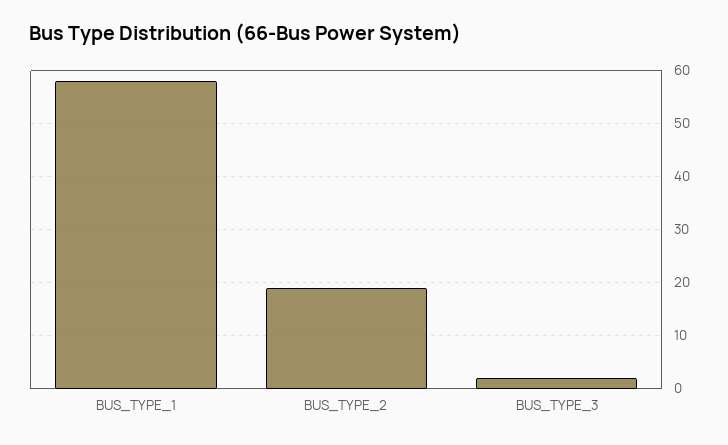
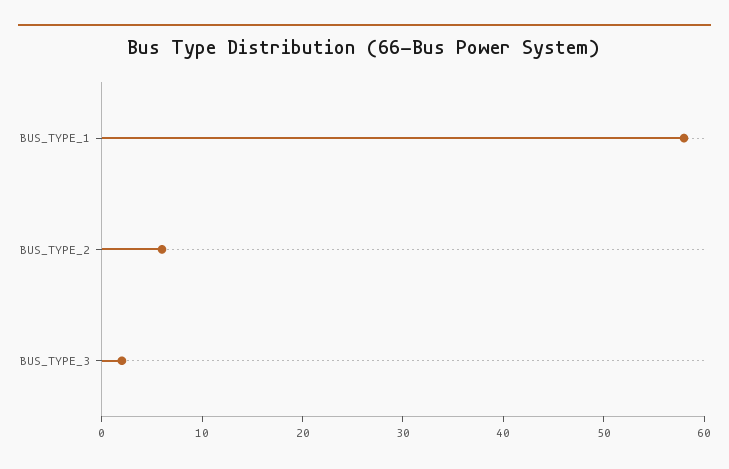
  {
    "BUS_TYPE_1": 58,
-   "BUS_TYPE_2": 20,
+   "BUS_TYPE_2": 6,
    "BUS_TYPE_3": 2
  }

